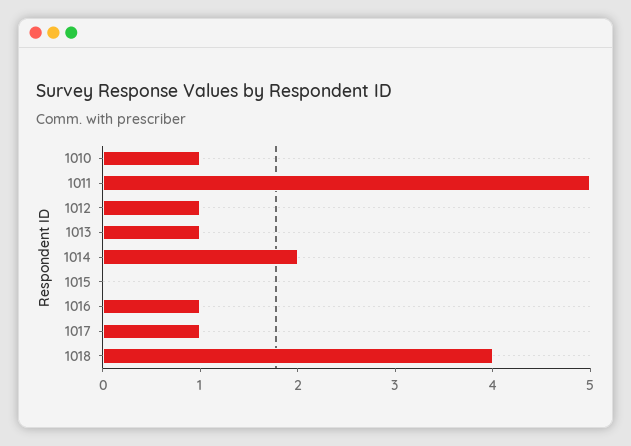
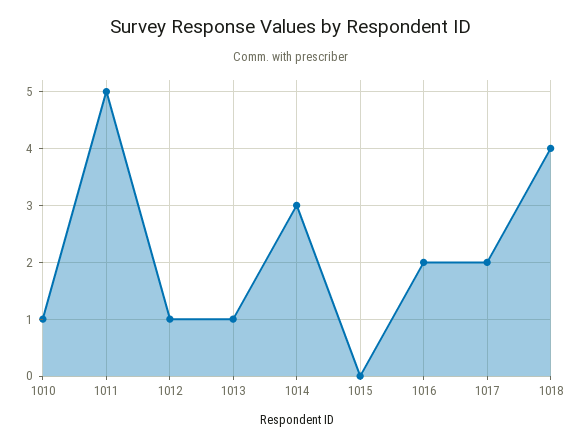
  {
    "1010": 1,
    "1011": 5,
    "1012": 1,
    "1013": 1,
-   "1014": 2,
+   "1014": 3,
    "1015": 0,
-   "1016": 1,
+   "1016": 2,
-   "1017": 1,
+   "1017": 2,
    "1018": 4
  }

